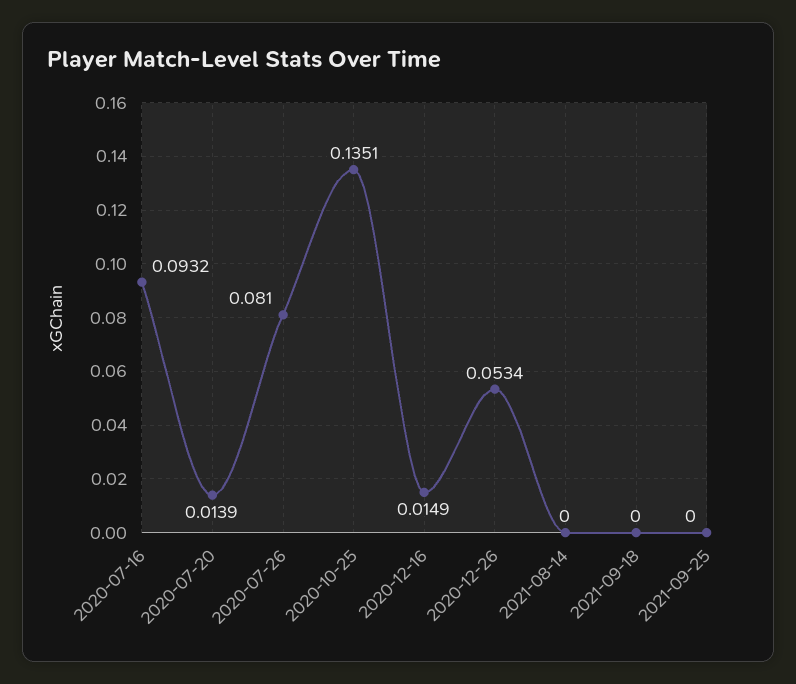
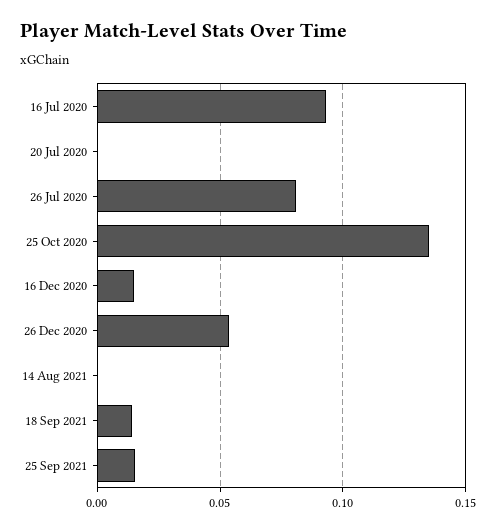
  {
    "2020-07-16": 0.0932,
-   "2020-07-20": 0.0139,
+   "2020-07-20": 0,
    "2020-07-26": 0.081,
    "2020-10-25": 0.1351,
    "2020-12-16": 0.0149,
    "2020-12-26": 0.0534,
    "2021-08-14": 0,
-   "2021-09-18": 0,
+   "2021-09-18": 0.015,
-   "2021-09-25": 0
+   "2021-09-25": 0.015
  }

